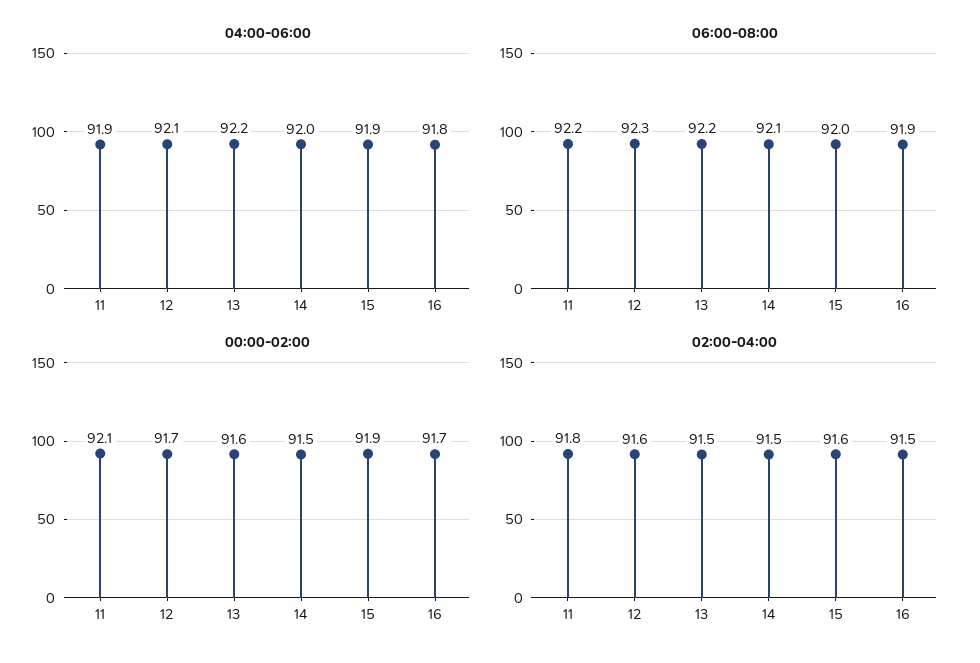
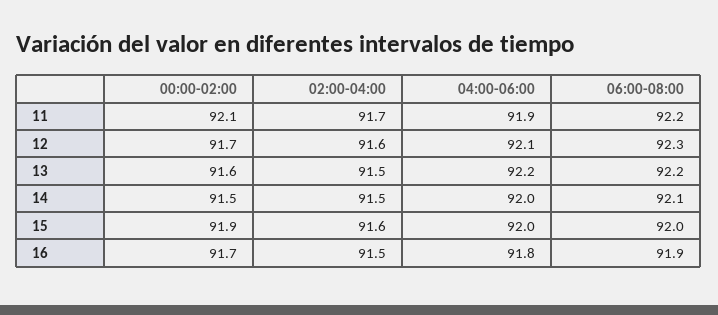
  {
    "04:00-06:00": {
      "11": 91.9,
      "12": 92.1,
      "13": 92.2,
      "14": 92,
-     "15": 91.9,
+     "15": 92,
      "16": 91.8
    },
    "06:00-08:00": {
      "11": 92.2,
      "12": 92.3,
      "13": 92.2,
      "14": 92.1,
      "15": 92,
      "16": 91.9
    },
    "00:00-02:00": {
      "11": 92.1,
      "12": 91.7,
      "13": 91.6,
      "14": 91.5,
      "15": 91.9,
      "16": 91.7
    },
    "02:00-04:00": {
-     "11": 91.8,
+     "11": 91.7,
      "12": 91.6,
      "13": 91.5,
      "14": 91.5,
      "15": 91.6,
      "16": 91.5
    }
  }

